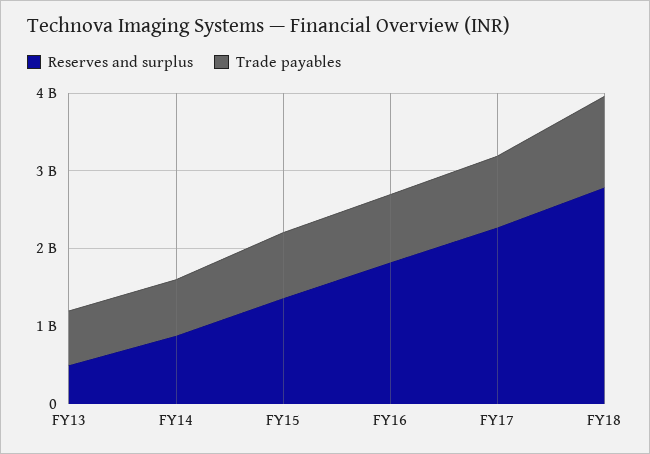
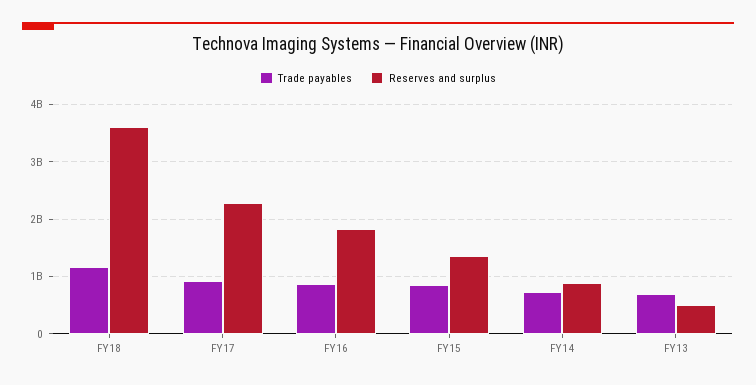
  {
    "Reserves and surplus": {
      "FY13": 600000000,
      "FY14": 800000000,
      "FY15": 1400000000,
      "FY16": 1800000000,
      "FY17": 2200000000,
-     "FY18": 2800000000
+     "FY18": 3600000000
    },
    "Trade payables": {
      "FY13": 600000000,
      "FY14": 800000000,
      "FY15": 800000000,
      "FY16": 800000000,
      "FY17": 1000000000,
      "FY18": 1200000000
    }
  }

